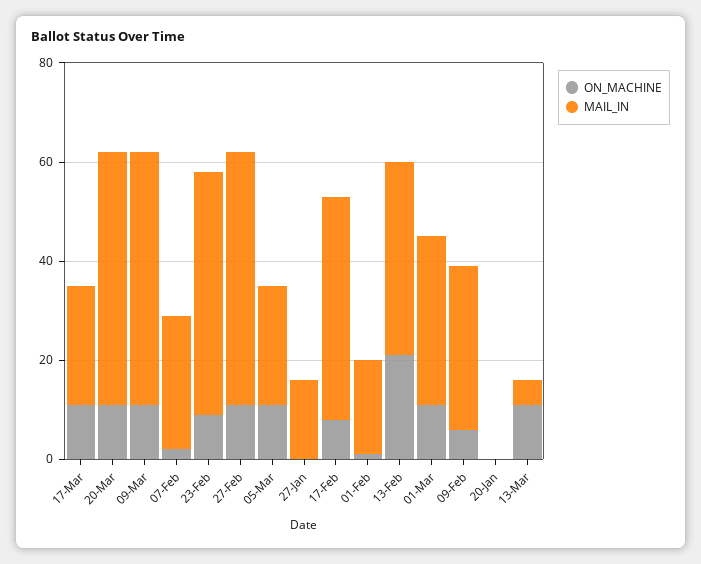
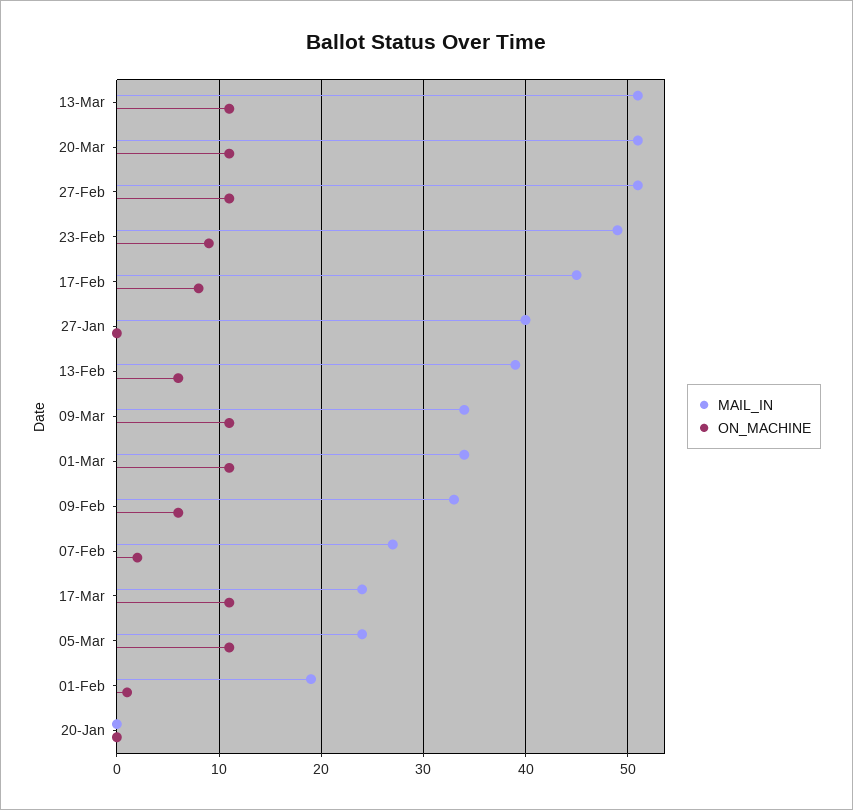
  {
    "ON_MACHINE": {
      "17-Mar": 11,
      "20-Mar": 11,
      "09-Mar": 11,
      "07-Feb": 2,
      "23-Feb": 9,
      "27-Feb": 11,
      "05-Mar": 11,
      "27-Jan": 0,
      "17-Feb": 8,
      "01-Feb": 1,
-     "13-Feb": 20,
+     "13-Feb": 6,
      "01-Mar": 11,
      "09-Feb": 6,
      "20-Jan": 0,
      "13-Mar": 11
    },
    "MAIL_IN": {
      "17-Mar": 24,
      "20-Mar": 51,
-     "09-Mar": 50,
+     "09-Mar": 34,
      "07-Feb": 27,
      "23-Feb": 49,
      "27-Feb": 51,
      "05-Mar": 24,
-     "27-Jan": 15,
+     "27-Jan": 40,
      "17-Feb": 45,
      "01-Feb": 19,
      "13-Feb": 39,
      "01-Mar": 34,
      "09-Feb": 33,
      "20-Jan": 0,
-     "13-Mar": 5
+     "13-Mar": 51
    }
  }

